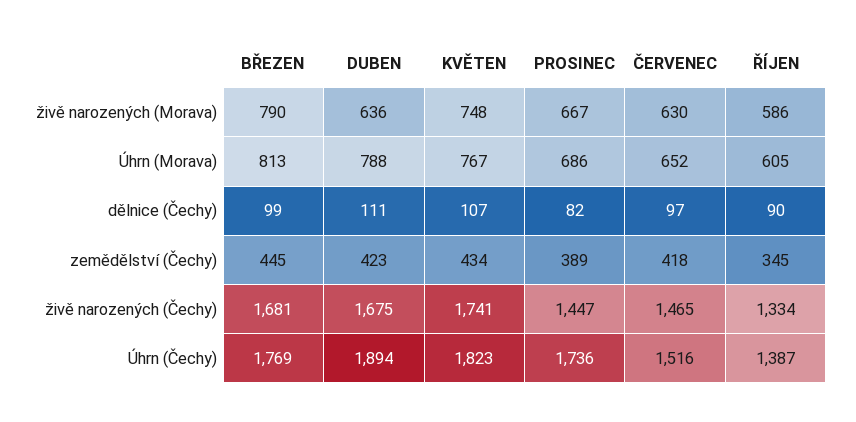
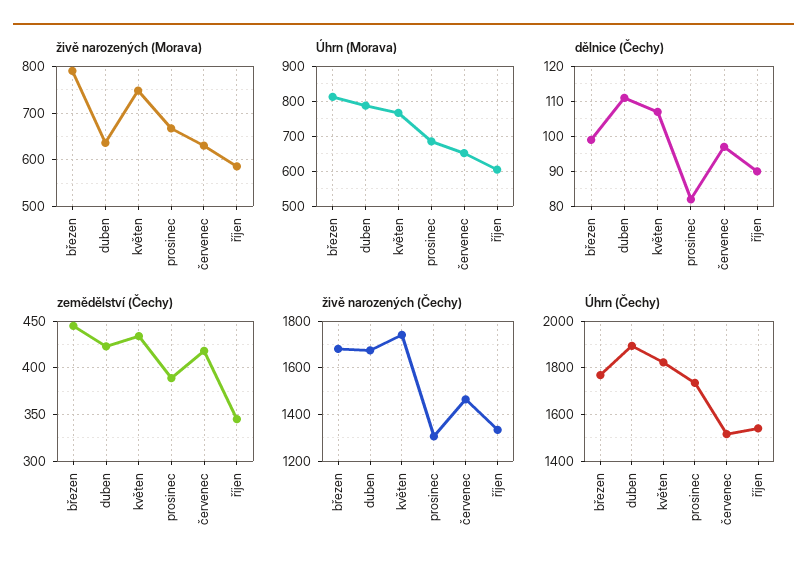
  {
    "živě narozených (Morava)": {
      "BŘEZEN": 790,
      "DUBEN": 636,
      "KVĚTEN": 748,
      "PROSINEC": 667,
      "ČERVENEC": 630,
      "ŘÍJEN": 586
    },
    "Úhrn (Morava)": {
      "BŘEZEN": 813,
      "DUBEN": 788,
      "KVĚTEN": 767,
      "PROSINEC": 686,
      "ČERVENEC": 652,
      "ŘÍJEN": 605
    },
    "dělnice (Čechy)": {
      "BŘEZEN": 99,
      "DUBEN": 111,
      "KVĚTEN": 107,
      "PROSINEC": 82,
      "ČERVENEC": 97,
      "ŘÍJEN": 90
    },
    "zemědělství (Čechy)": {
      "BŘEZEN": 445,
      "DUBEN": 423,
      "KVĚTEN": 434,
      "PROSINEC": 389,
      "ČERVENEC": 418,
      "ŘÍJEN": 345
    },
    "živě narozených (Čechy)": {
      "BŘEZEN": 1681,
      "DUBEN": 1675,
      "KVĚTEN": 1741,
-     "PROSINEC": 1447,
+     "PROSINEC": 1300,
      "ČERVENEC": 1465,
      "ŘÍJEN": 1334
    },
    "Úhrn (Čechy)": {
      "BŘEZEN": 1769,
      "DUBEN": 1894,
      "KVĚTEN": 1823,
      "PROSINEC": 1736,
      "ČERVENEC": 1516,
-     "ŘÍJEN": 1387
+     "ŘÍJEN": 1550
    }
  }

